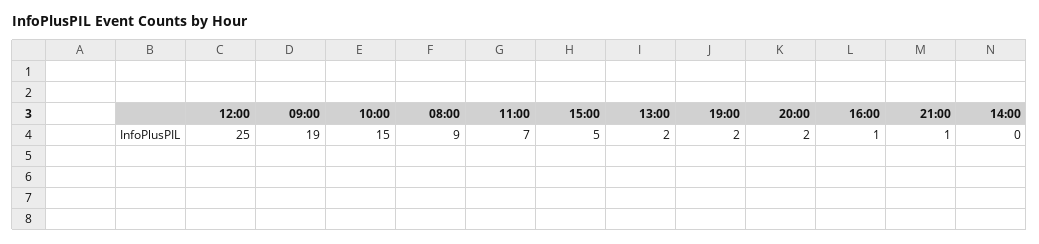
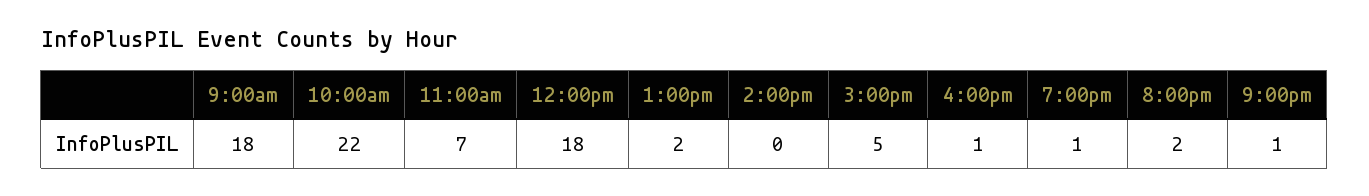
  {
-   "12:00": 25,
+   "12:00": 18,
-   "09:00": 19,
+   "09:00": 18,
-   "10:00": 15,
+   "10:00": 22,
-   "08:00": 9,
    "11:00": 7,
    "15:00": 5,
    "13:00": 2,
-   "19:00": 2,
+   "19:00": 1,
    "20:00": 2,
    "16:00": 1,
    "21:00": 1,
    "14:00": 0
  }

